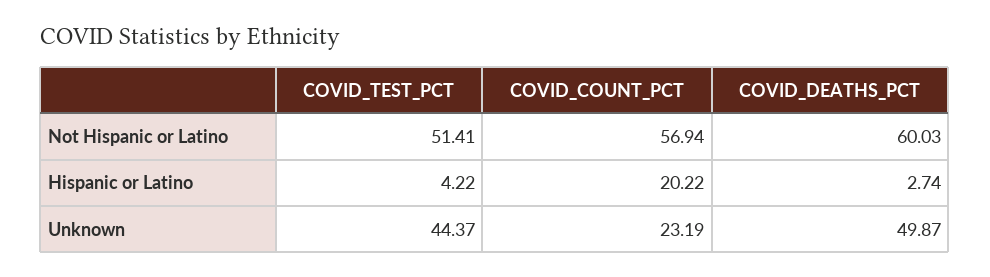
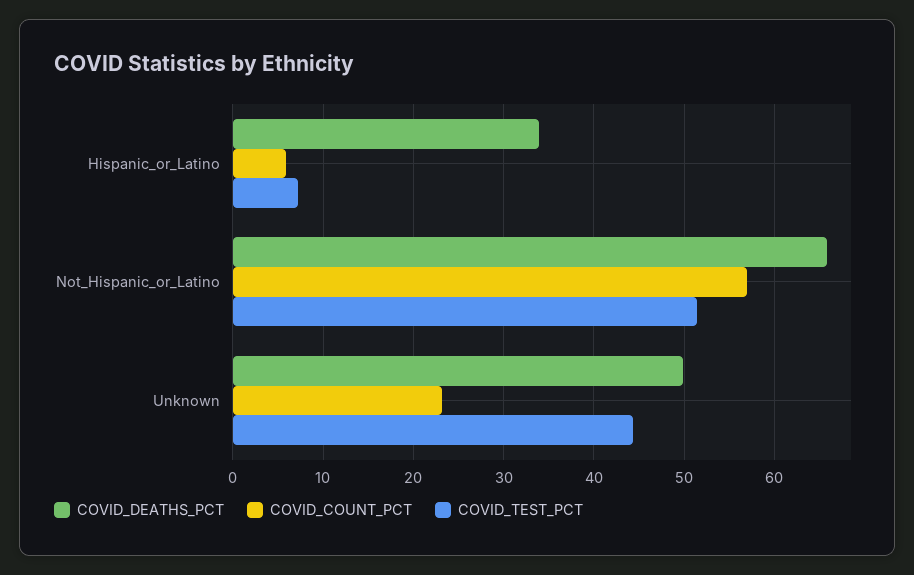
  {
    "COVID_TEST_PCT": {
      "Not Hispanic or Latino": 51.41,
-     "Hispanic or Latino": 4.22,
+     "Hispanic or Latino": 7,
      "Unknown": 44.37
    },
    "COVID_COUNT_PCT": {
      "Not Hispanic or Latino": 56.94,
-     "Hispanic or Latino": 20.22,
+     "Hispanic or Latino": 6,
      "Unknown": 23.19
    },
    "COVID_DEATHS_PCT": {
-     "Not Hispanic or Latino": 60.03,
+     "Not Hispanic or Latino": 66,
-     "Hispanic or Latino": 2.74,
+     "Hispanic or Latino": 34,
      "Unknown": 49.87
    }
  }

